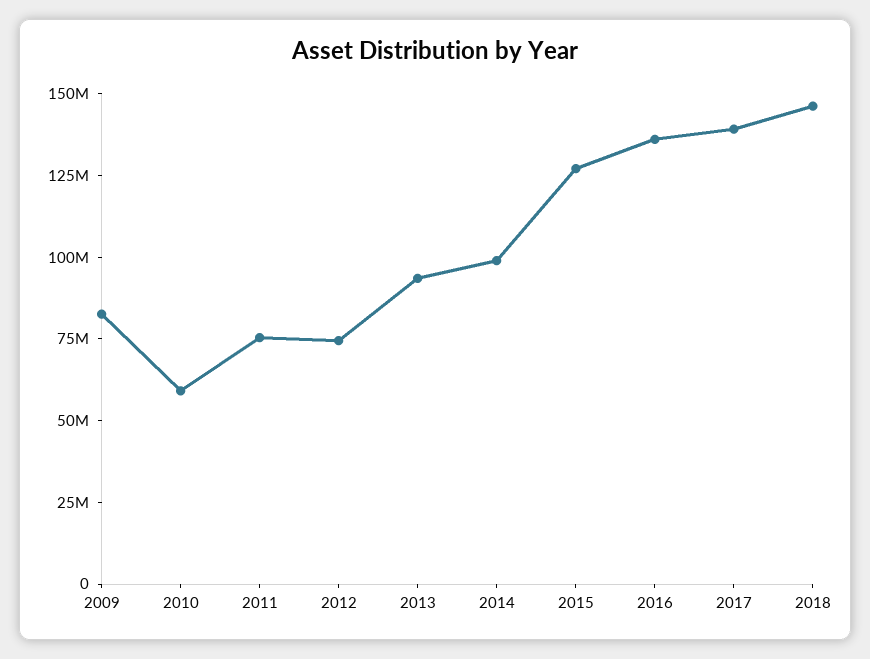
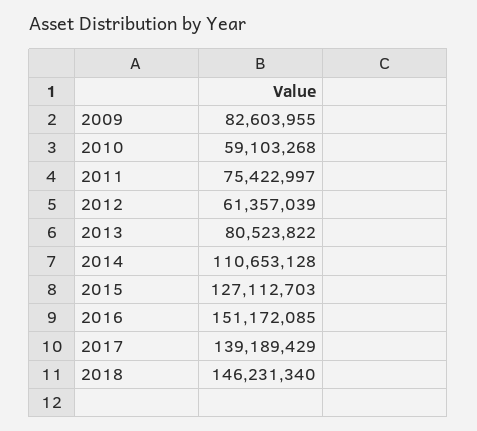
  {
    "2009": 82603955,
    "2010": 59103268,
    "2011": 75422997,
-   "2012": 75000000,
+   "2012": 61357039,
-   "2013": 95000000,
+   "2013": 80523822,
-   "2014": 100000000,
+   "2014": 110653128,
    "2015": 127112703,
-   "2016": 135000000,
+   "2016": 151172085,
    "2017": 139189429,
    "2018": 146231340
  }

